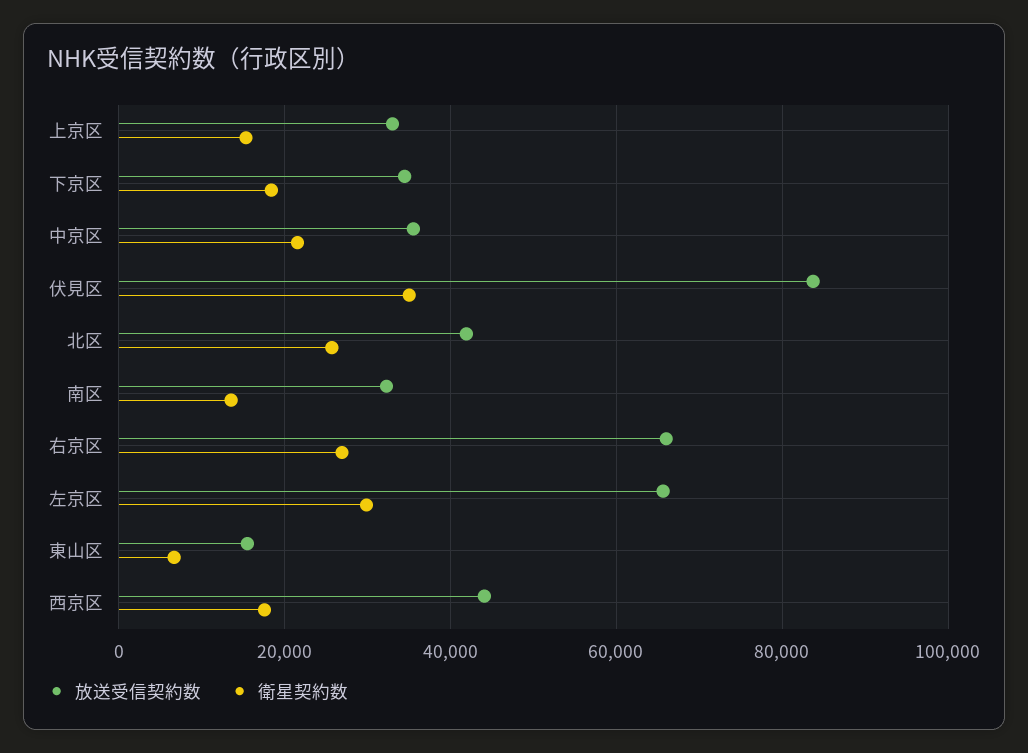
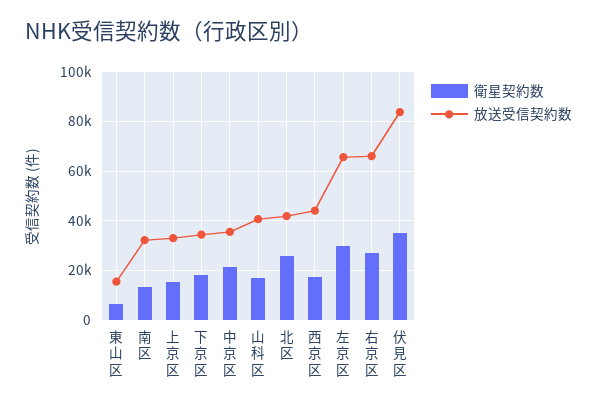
  {
    "放送受信契約数": {
      "上京区": 34000,
      "下京区": 34000,
      "中京区": 36000,
      "伏見区": 84000,
      "北区": 42000,
      "南区": 32000,
      "右京区": 66000,
      "左京区": 66000,
      "東山区": 16000,
-     "西京区": 44000
+     "西京区": 44000,
+     "山科区": 40000
    },
    "衛星契約数": {
      "上京区": 16000,
      "下京区": 18000,
      "中京区": 22000,
      "伏見区": 36000,
      "北区": 26000,
      "南区": 14000,
      "右京区": 26000,
      "左京区": 30000,
      "東山区": 6000,
-     "西京区": 18000
+     "西京区": 18000,
+     "山科区": 17500
    }
  }

